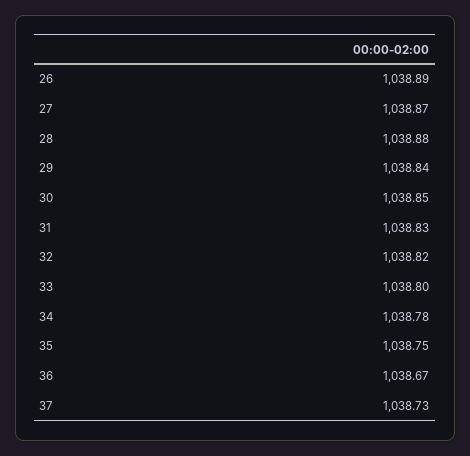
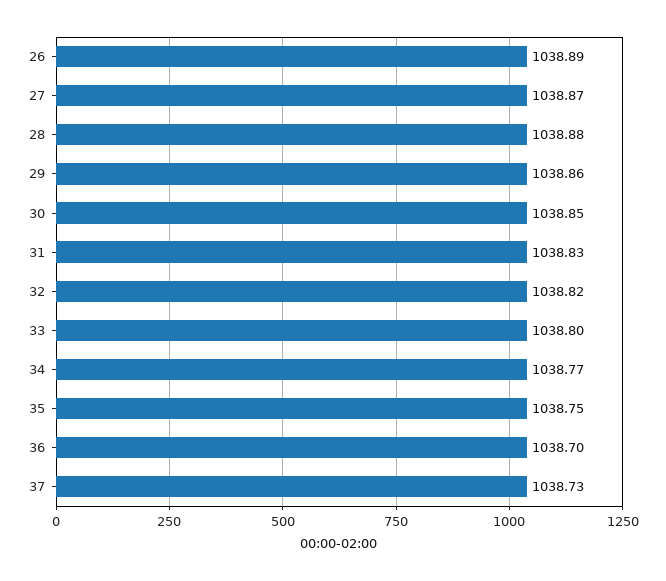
  {
    "26": 1038.89,
    "27": 1038.87,
    "28": 1038.88,
-   "29": 1038.84,
+   "29": 1038.86,
    "30": 1038.85,
    "31": 1038.83,
    "32": 1038.82,
    "33": 1038.8,
-   "34": 1038.78,
+   "34": 1038.77,
    "35": 1038.75,
-   "36": 1038.67,
+   "36": 1038.7,
    "37": 1038.73
  }

